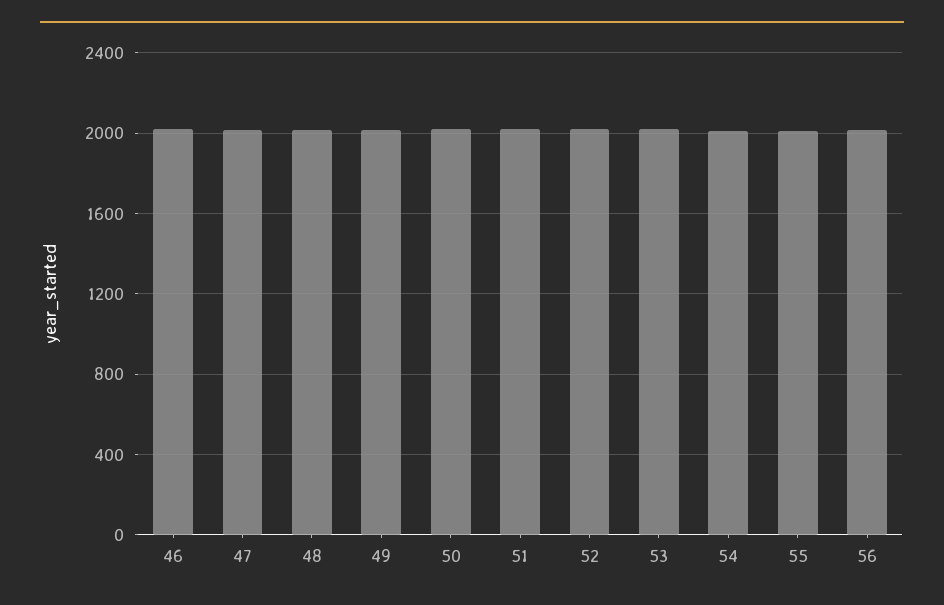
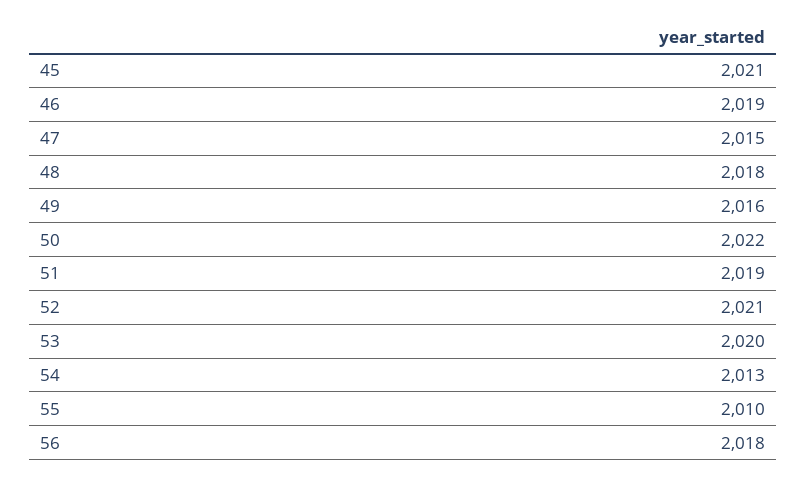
  {
    "46": 2019,
    "47": 2015,
    "48": 2018,
    "49": 2016,
    "50": 2022,
    "51": 2019,
    "52": 2021,
    "53": 2020,
    "54": 2013,
    "55": 2010,
-   "56": 2018
+   "56": 2018,
+   "45": 2021
  }

